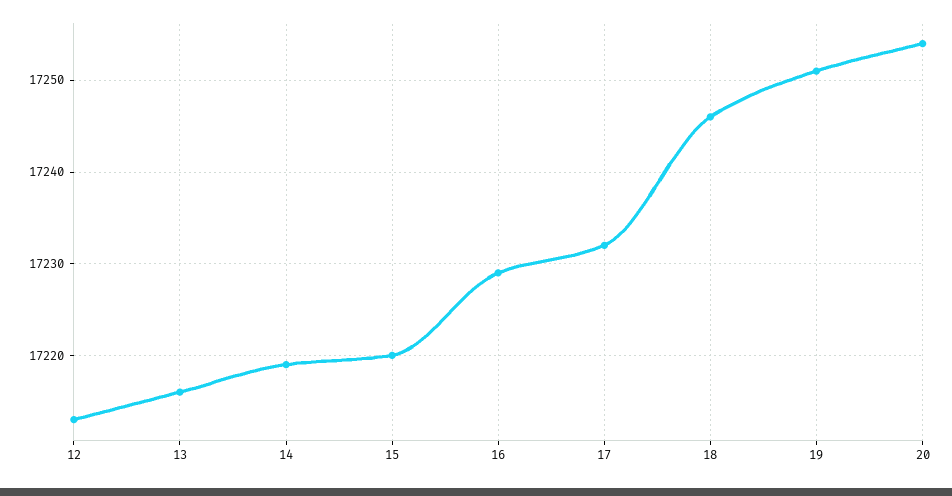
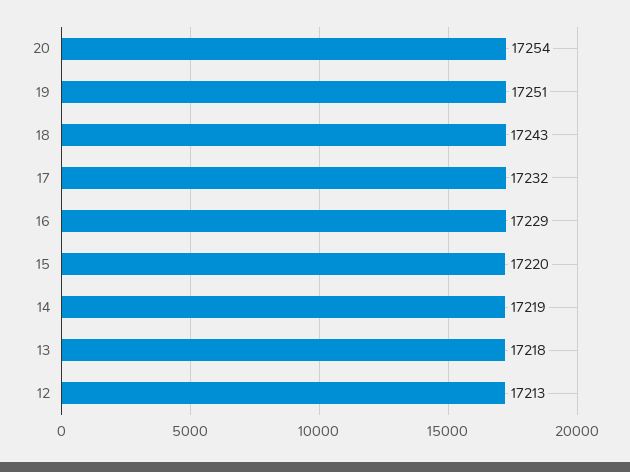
  {
    "12": 17213,
-   "13": 17216,
+   "13": 17218,
    "14": 17219,
    "15": 17220,
    "16": 17229,
    "17": 17232,
-   "18": 17246,
+   "18": 17243,
    "19": 17251,
    "20": 17254
  }

